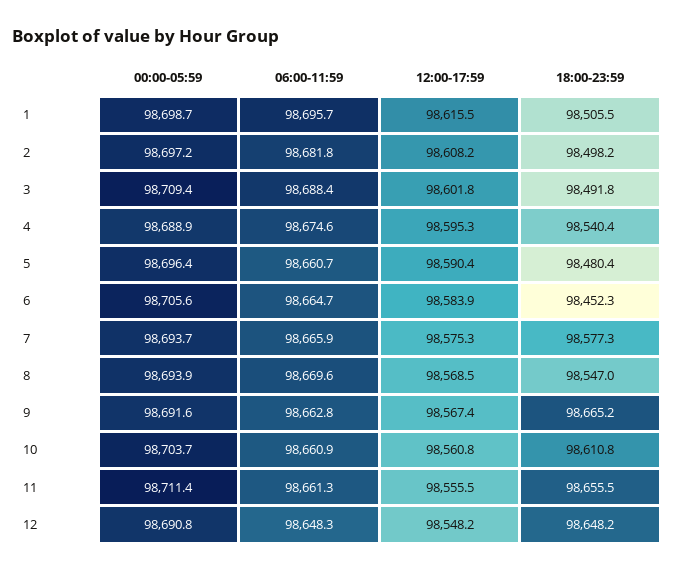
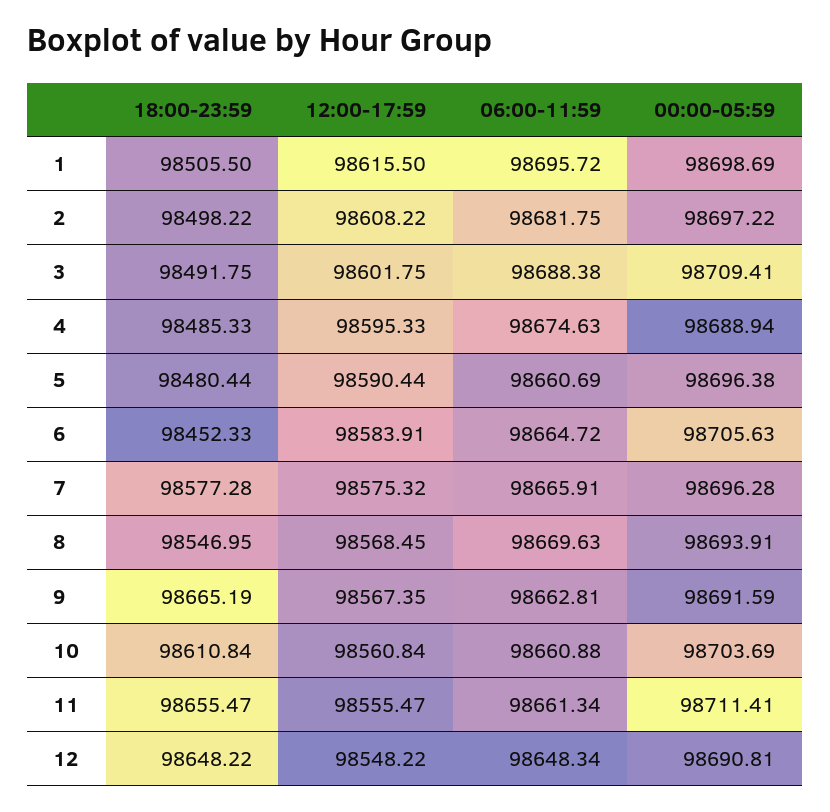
  {
    "00:00-05:59": {
      "1": 98698.69,
      "2": 98697.22,
      "3": 98709.41,
      "4": 98688.94,
      "5": 98696.38,
      "6": 98705.63,
-     "7": 98693.7,
+     "7": 98696.28,
      "8": 98693.91,
      "9": 98691.59,
      "10": 98703.69,
      "11": 98711.41,
      "12": 98690.81
    },
    "06:00-11:59": {
      "1": 98695.72,
      "2": 98681.75,
      "3": 98688.38,
      "4": 98674.63,
      "5": 98660.69,
      "6": 98664.72,
      "7": 98665.91,
      "8": 98669.63,
      "9": 98662.81,
      "10": 98660.88,
      "11": 98661.34,
      "12": 98648.34
    },
    "12:00-17:59": {
      "1": 98615.5,
      "2": 98608.22,
      "3": 98601.75,
      "4": 98595.33,
      "5": 98590.44,
      "6": 98583.91,
      "7": 98575.32,
      "8": 98568.45,
      "9": 98567.35,
      "10": 98560.84,
      "11": 98555.47,
      "12": 98548.22
    },
    "18:00-23:59": {
      "1": 98505.5,
      "2": 98498.22,
      "3": 98491.75,
-     "4": 98540.4,
+     "4": 98485.33,
      "5": 98480.44,
      "6": 98452.33,
      "7": 98577.28,
      "8": 98546.95,
      "9": 98665.19,
      "10": 98610.84,
      "11": 98655.47,
      "12": 98648.22
    }
  }

